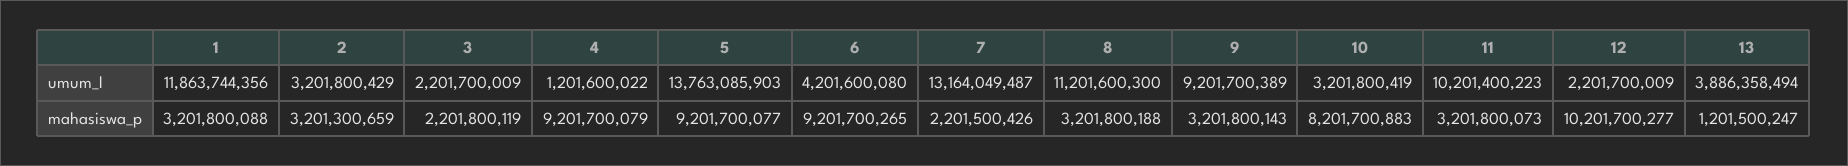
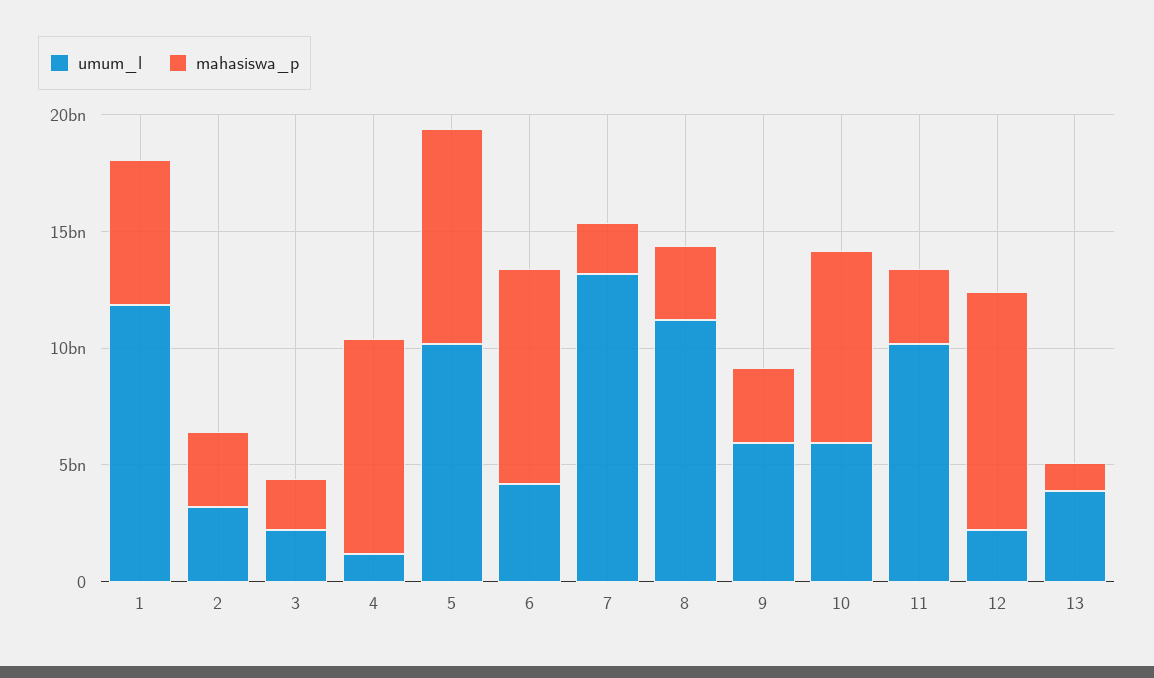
  {
    "umum_l": {
      "1": 11863744356,
      "2": 3201800429,
      "3": 2201700009,
      "4": 1201600022,
-     "5": 13763085903,
+     "5": 10000000000,
      "6": 4201600080,
      "7": 13164049487,
      "8": 11201600300,
-     "9": 9201700389,
+     "9": 6000000000,
-     "10": 3201800419,
+     "10": 6000000000,
      "11": 10201400223,
      "12": 2201700009,
      "13": 3886358494
    },
    "mahasiswa_p": {
-     "1": 3201800088,
+     "1": 6000000000,
      "2": 3201300659,
      "3": 2201800119,
      "4": 9201700079,
      "5": 9201700077,
      "6": 9201700265,
      "7": 2201500426,
      "8": 3201800188,
      "9": 3201800143,
      "10": 8201700883,
      "11": 3201800073,
      "12": 10201700277,
      "13": 1201500247
    }
  }

